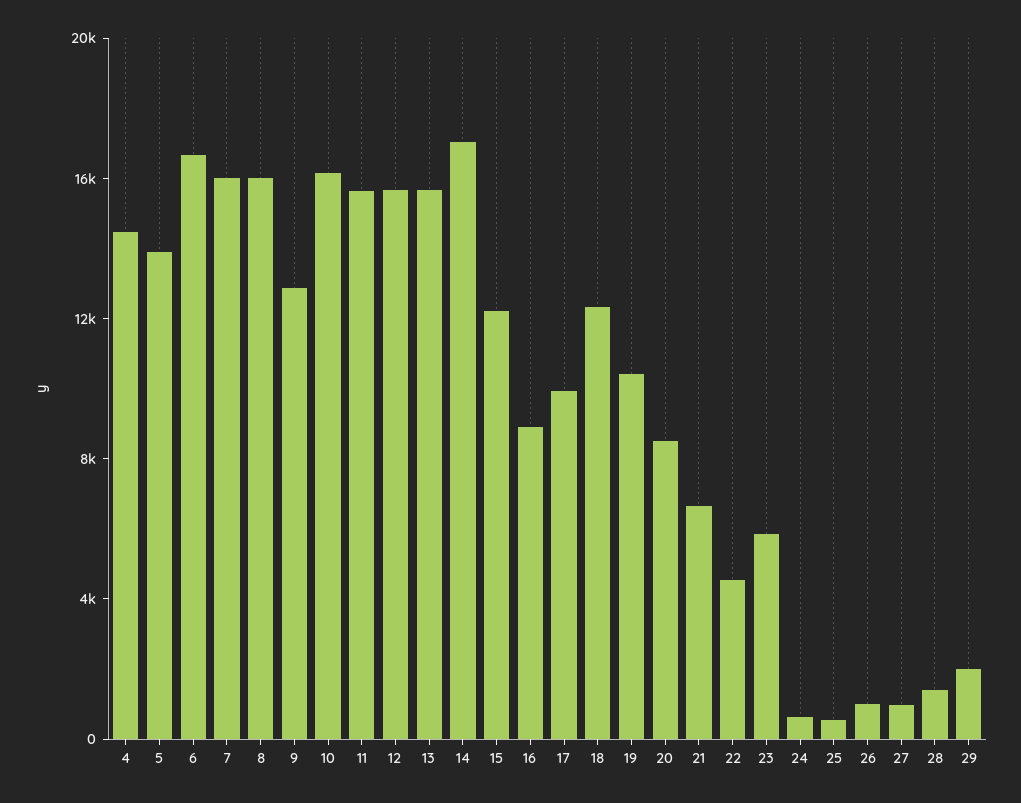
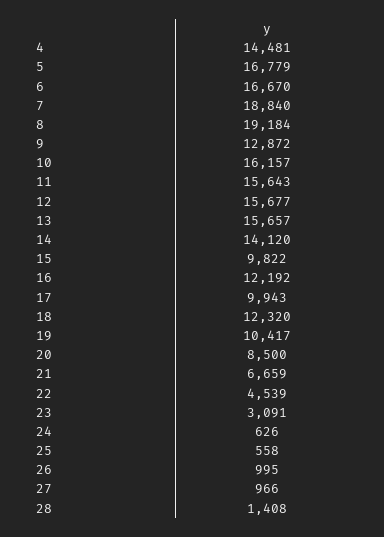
  {
    "4": 14481,
-   "5": 14000,
+   "5": 16779,
    "6": 16670,
-   "7": 16000,
+   "7": 18840,
-   "8": 16000,
+   "8": 19184,
    "9": 12872,
    "10": 16157,
    "11": 15643,
    "12": 15677,
    "13": 15657,
-   "14": 17000,
+   "14": 14120,
-   "15": 12000,
+   "15": 9822,
-   "16": 9000,
+   "16": 12192,
    "17": 9943,
    "18": 12320,
    "19": 10417,
    "20": 8500,
    "21": 6659,
    "22": 4539,
-   "23": 6000,
+   "23": 3091,
    "24": 626,
    "25": 558,
    "26": 995,
    "27": 966,
-   "28": 1408,
+   "28": 1408
-   "29": 2000
  }

